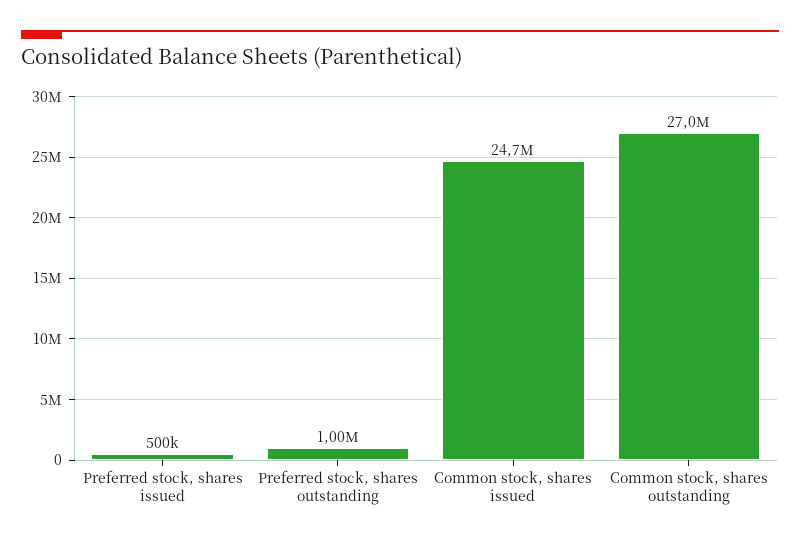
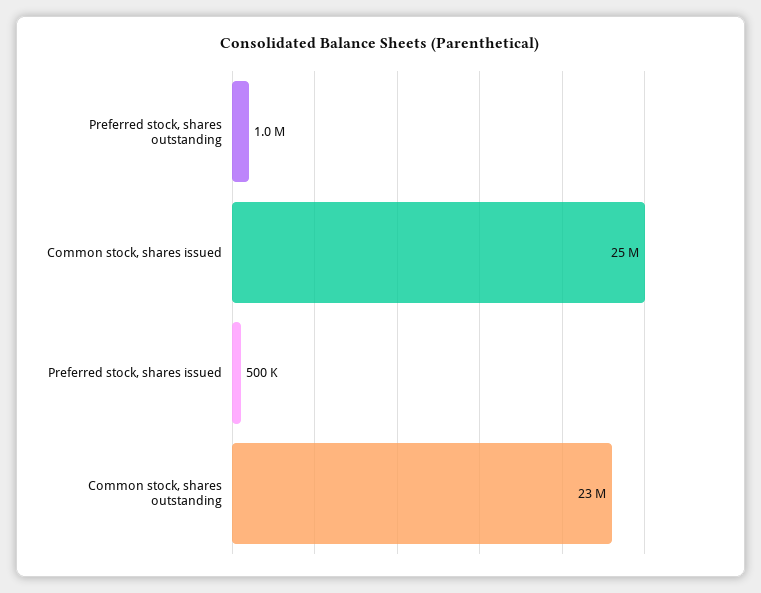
  {
    "Preferred stock, shares issued": 500000,
    "Preferred stock, shares outstanding": 1000000,
    "Common stock, shares issued": 24700000,
-   "Common stock, shares outstanding": 27000000
+   "Common stock, shares outstanding": 23000000
  }

